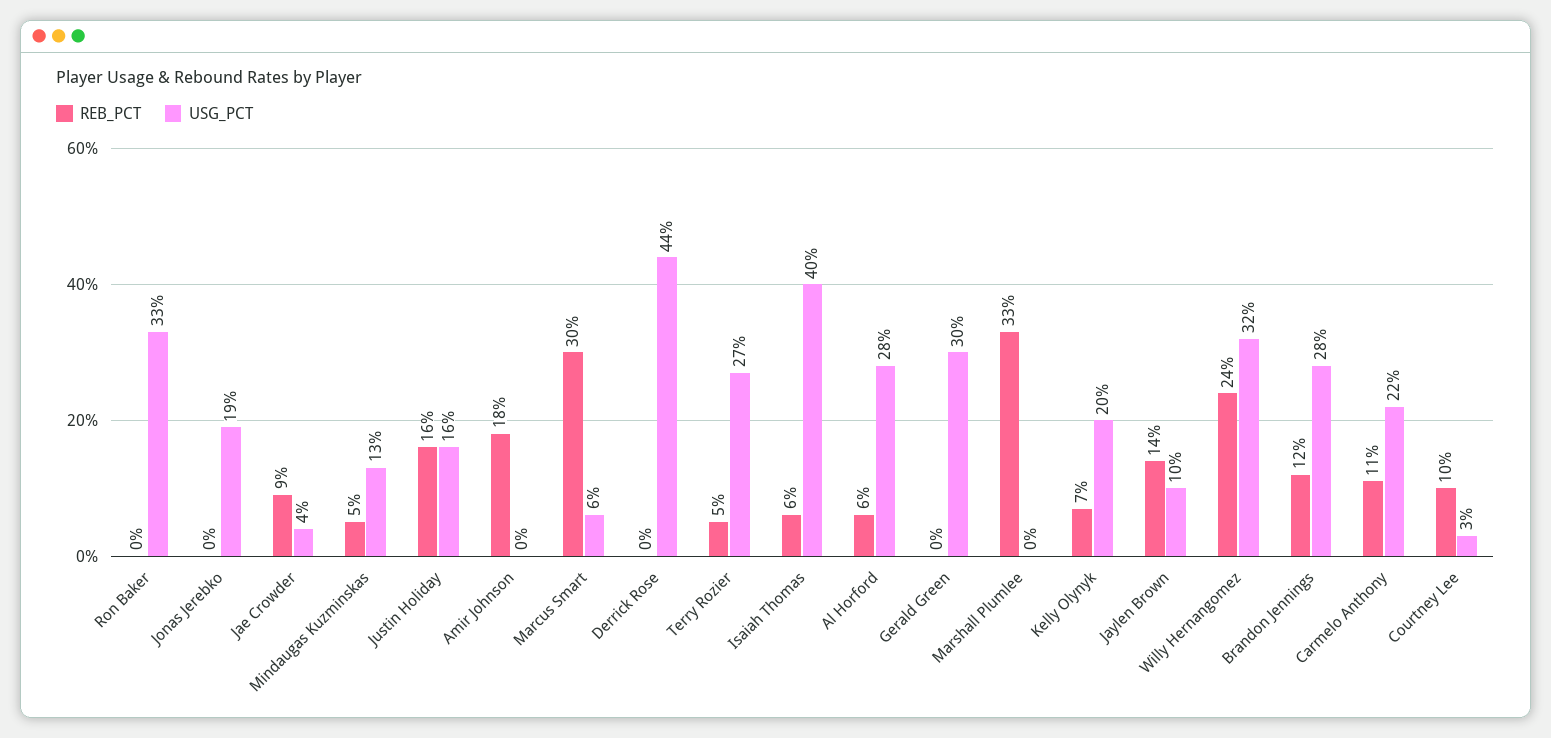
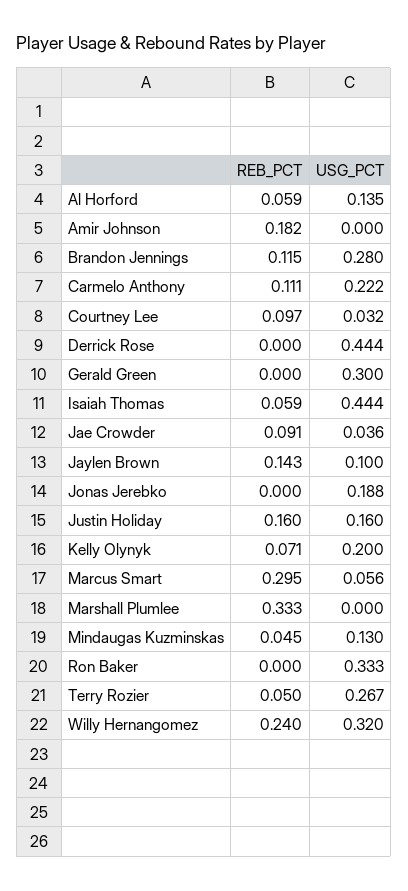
  {
    "REB_PCT": {
      "Ron Baker": 0,
      "Jonas Jerebko": 0,
      "Jae Crowder": 0.091,
      "Mindaugas Kuzminskas": 0.045,
      "Justin Holiday": 0.16,
      "Amir Johnson": 0.182,
      "Marcus Smart": 0.295,
      "Derrick Rose": 0,
      "Terry Rozier": 0.05,
      "Isaiah Thomas": 0.059,
      "Al Horford": 0.059,
      "Gerald Green": 0,
      "Marshall Plumlee": 0.333,
      "Kelly Olynyk": 0.071,
      "Jaylen Brown": 0.143,
      "Willy Hernangomez": 0.24,
      "Brandon Jennings": 0.115,
      "Carmelo Anthony": 0.111,
      "Courtney Lee": 0.097
    },
    "USG_PCT": {
      "Ron Baker": 0.333,
      "Jonas Jerebko": 0.188,
      "Jae Crowder": 0.036,
      "Mindaugas Kuzminskas": 0.13,
      "Justin Holiday": 0.16,
      "Amir Johnson": 0,
      "Marcus Smart": 0.056,
      "Derrick Rose": 0.444,
      "Terry Rozier": 0.267,
-     "Isaiah Thomas": 0.4,
+     "Isaiah Thomas": 0.444,
-     "Al Horford": 0.28,
+     "Al Horford": 0.135,
      "Gerald Green": 0.3,
      "Marshall Plumlee": 0,
      "Kelly Olynyk": 0.2,
      "Jaylen Brown": 0.1,
      "Willy Hernangomez": 0.32,
      "Brandon Jennings": 0.28,
      "Carmelo Anthony": 0.222,
      "Courtney Lee": 0.032
    }
  }

